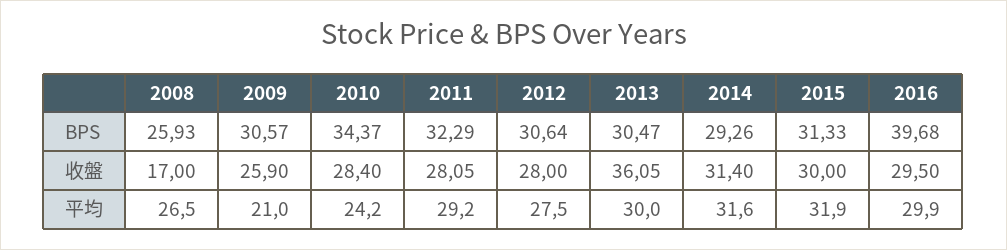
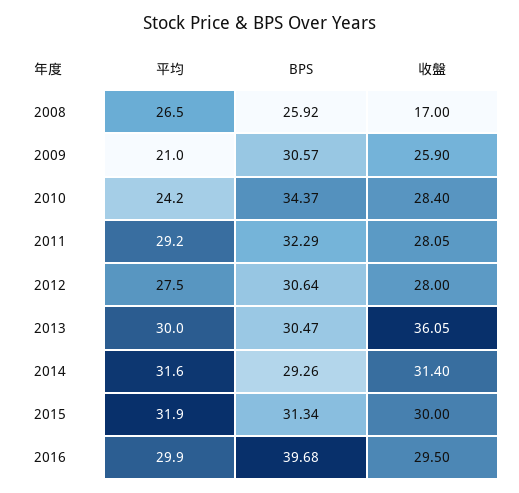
  {
    "2008": {
-     "BPS": 25.93,
+     "BPS": 25.92,
      "收盤": 17,
      "平均": 26.5
    },
    "2009": {
      "BPS": 30.57,
      "收盤": 25.9,
      "平均": 21
    },
    "2010": {
      "BPS": 34.37,
      "收盤": 28.4,
      "平均": 24.2
    },
    "2011": {
      "BPS": 32.29,
      "收盤": 28.05,
      "平均": 29.2
    },
    "2012": {
      "BPS": 30.64,
      "收盤": 28,
      "平均": 27.5
    },
    "2013": {
      "BPS": 30.47,
      "收盤": 36.05,
      "平均": 30
    },
    "2014": {
      "BPS": 29.26,
      "收盤": 31.4,
      "平均": 31.6
    },
    "2015": {
-     "BPS": 31.33,
+     "BPS": 31.34,
      "收盤": 30,
      "平均": 31.9
    },
    "2016": {
      "BPS": 39.68,
      "收盤": 29.5,
      "平均": 29.9
    }
  }

